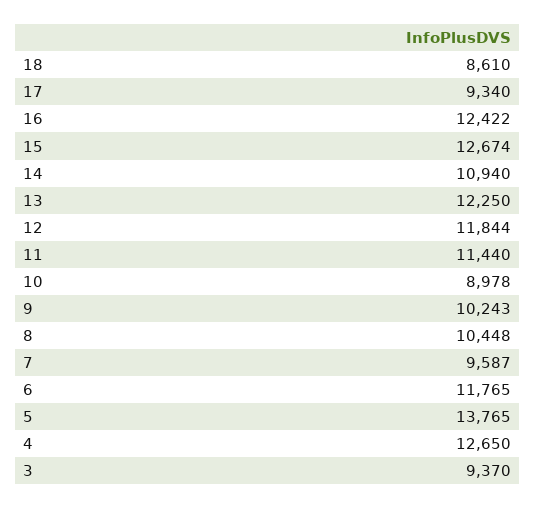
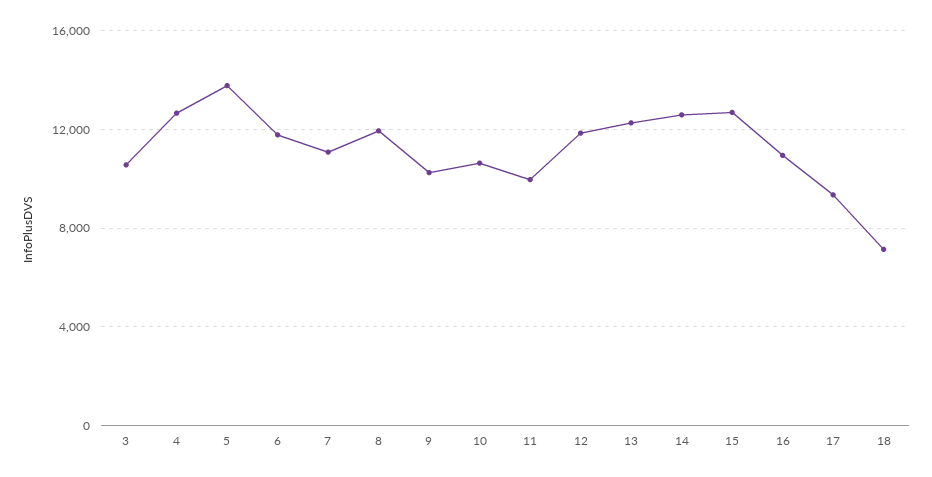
  {
-   "18": 8610,
+   "18": 7000,
    "17": 9340,
-   "16": 12422,
+   "16": 11000,
    "15": 12674,
-   "14": 10940,
+   "14": 12500,
    "13": 12250,
    "12": 11844,
-   "11": 11440,
+   "11": 10000,
-   "10": 8978,
+   "10": 10500,
    "9": 10243,
-   "8": 10448,
+   "8": 12000,
-   "7": 9587,
+   "7": 11000,
    "6": 11765,
    "5": 13765,
    "4": 12650,
-   "3": 9370
+   "3": 10500
  }

